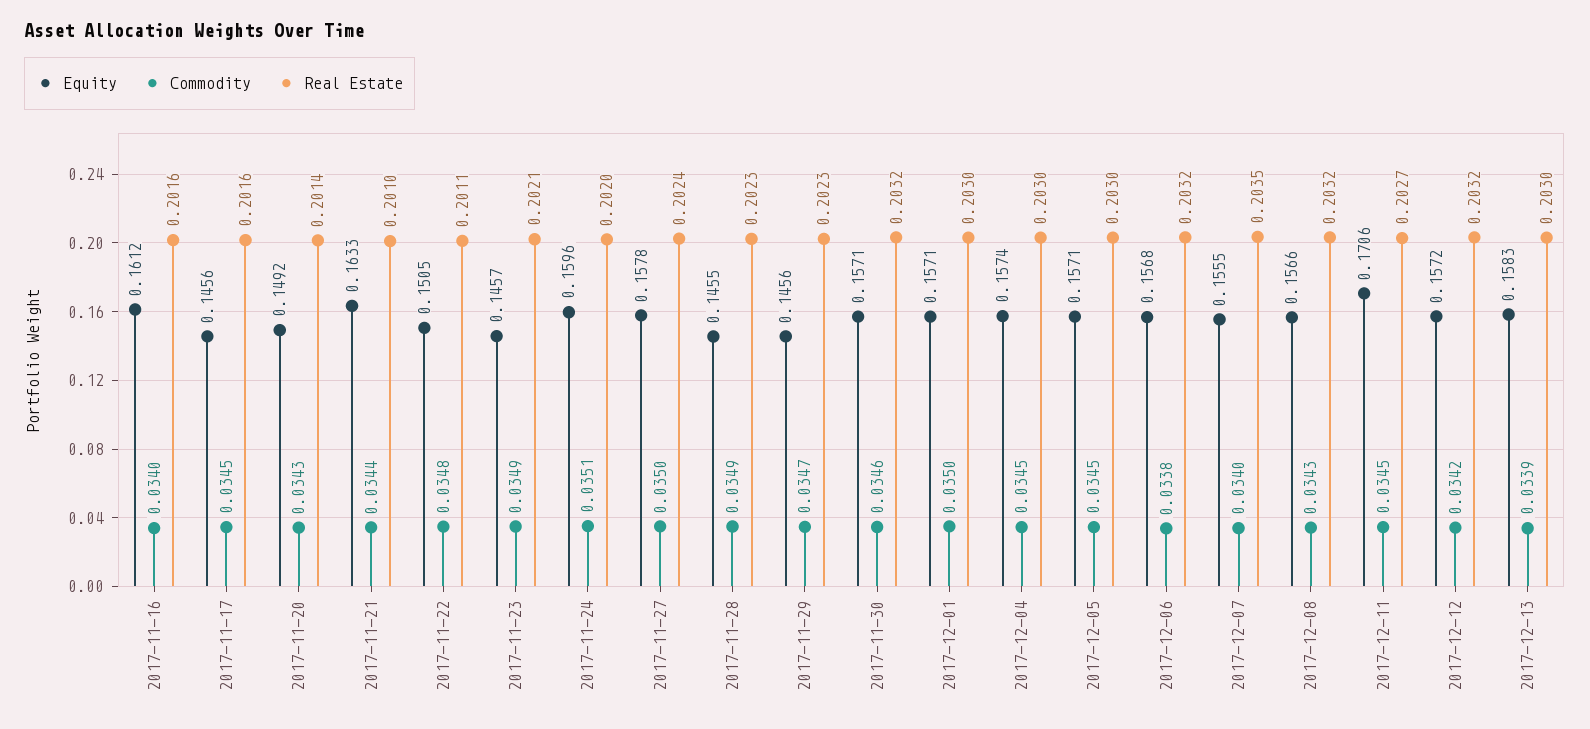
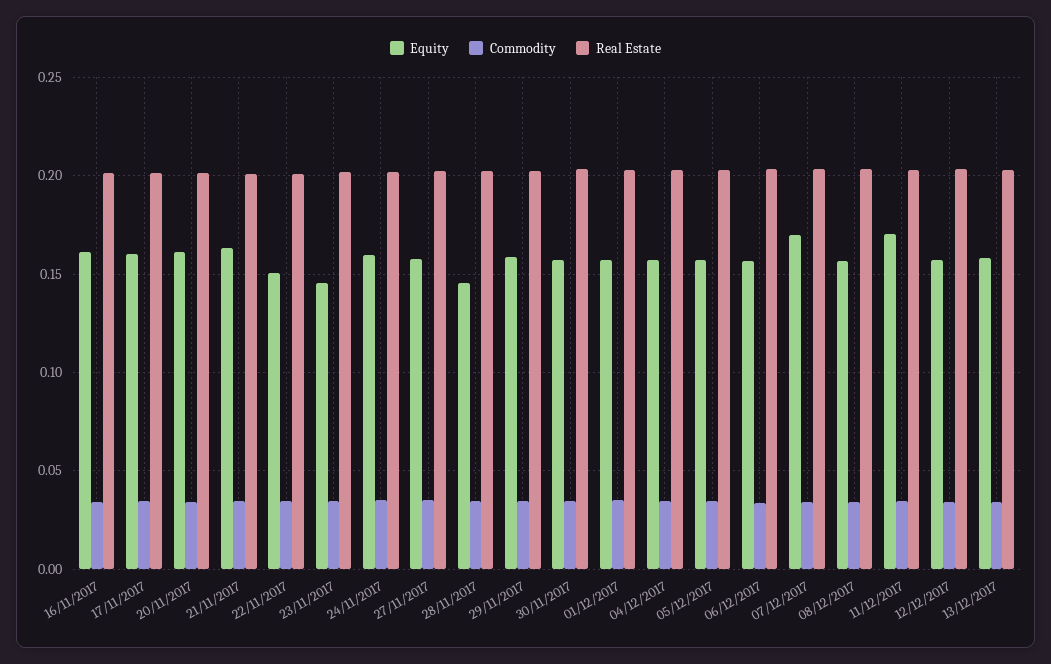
  {
    "Equity": {
      "2017-11-16": 0.1612,
-     "2017-11-17": 0.1456,
+     "2017-11-17": 0.16,
-     "2017-11-20": 0.1492,
+     "2017-11-20": 0.16,
      "2017-11-21": 0.1633,
      "2017-11-22": 0.1505,
      "2017-11-23": 0.1457,
      "2017-11-24": 0.1596,
      "2017-11-27": 0.1578,
      "2017-11-28": 0.1455,
-     "2017-11-29": 0.1456,
+     "2017-11-29": 0.16,
      "2017-11-30": 0.1571,
      "2017-12-01": 0.1571,
      "2017-12-04": 0.1574,
      "2017-12-05": 0.1571,
      "2017-12-06": 0.1568,
-     "2017-12-07": 0.1555,
+     "2017-12-07": 0.17,
      "2017-12-08": 0.1566,
      "2017-12-11": 0.1706,
      "2017-12-12": 0.1572,
      "2017-12-13": 0.1583
    },
    "Commodity": {
      "2017-11-16": 0.034,
      "2017-11-17": 0.0345,
      "2017-11-20": 0.0343,
      "2017-11-21": 0.0344,
      "2017-11-22": 0.0348,
      "2017-11-23": 0.0349,
      "2017-11-24": 0.0351,
      "2017-11-27": 0.035,
      "2017-11-28": 0.0349,
      "2017-11-29": 0.0347,
      "2017-11-30": 0.0346,
      "2017-12-01": 0.035,
      "2017-12-04": 0.0345,
      "2017-12-05": 0.0345,
      "2017-12-06": 0.0338,
      "2017-12-07": 0.034,
      "2017-12-08": 0.0343,
      "2017-12-11": 0.0345,
      "2017-12-12": 0.0342,
      "2017-12-13": 0.0339
    },
    "Real Estate": {
      "2017-11-16": 0.2016,
      "2017-11-17": 0.2016,
      "2017-11-20": 0.2014,
      "2017-11-21": 0.201,
      "2017-11-22": 0.2011,
      "2017-11-23": 0.2021,
      "2017-11-24": 0.202,
      "2017-11-27": 0.2024,
      "2017-11-28": 0.2023,
      "2017-11-29": 0.2023,
      "2017-11-30": 0.2032,
      "2017-12-01": 0.203,
      "2017-12-04": 0.203,
      "2017-12-05": 0.203,
      "2017-12-06": 0.2032,
      "2017-12-07": 0.2035,
      "2017-12-08": 0.2032,
      "2017-12-11": 0.2027,
      "2017-12-12": 0.2032,
      "2017-12-13": 0.203
    }
  }

